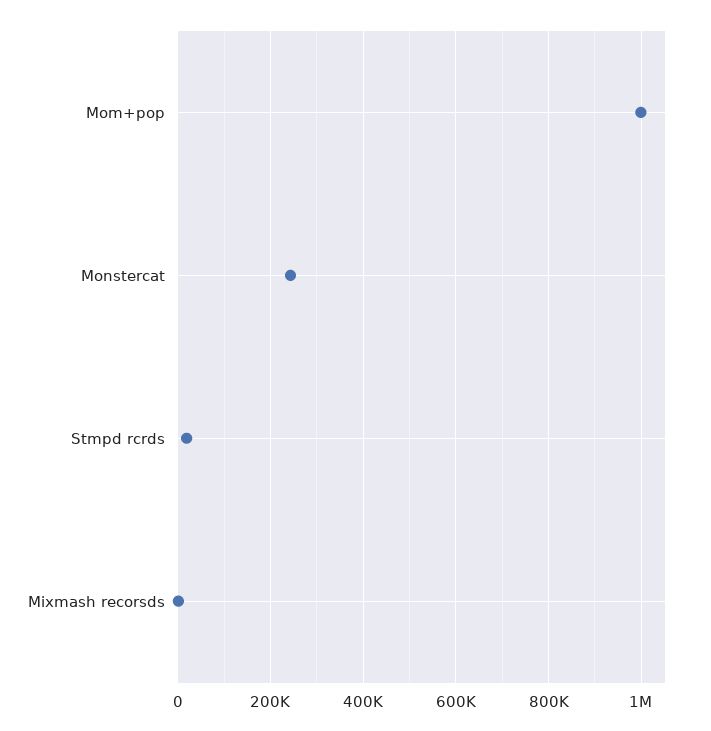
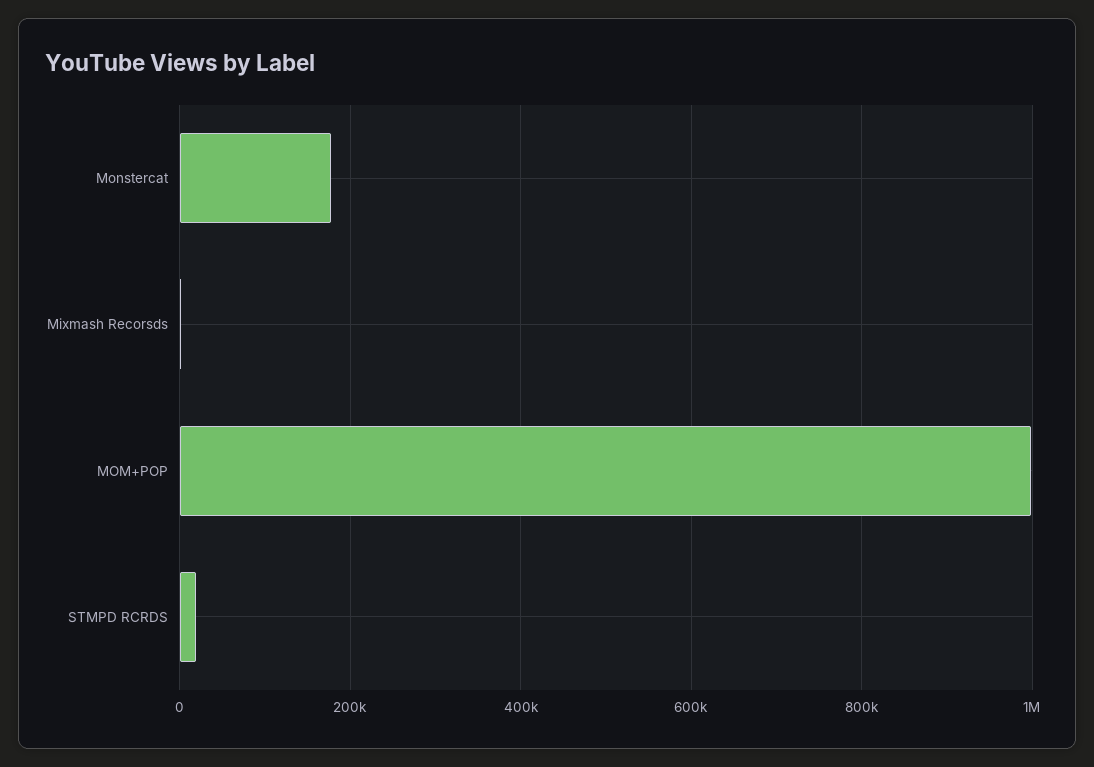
  {
    "Mom+pop": 1000000,
-   "Monstercat": 240000,
+   "Monstercat": 180000,
    "Stmpd rcrds": 20000,
    "Mixmash recorsds": 0
  }

